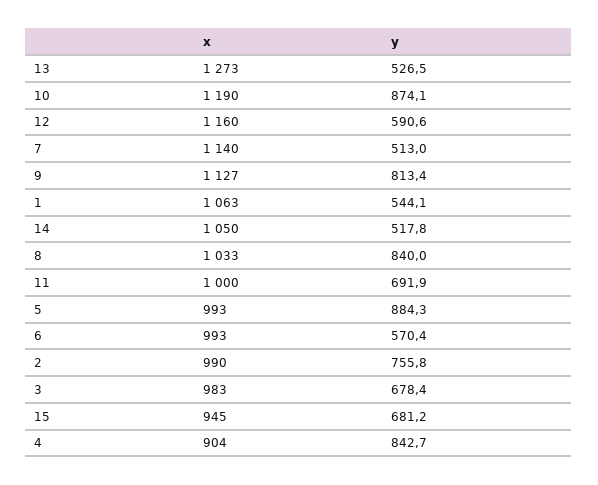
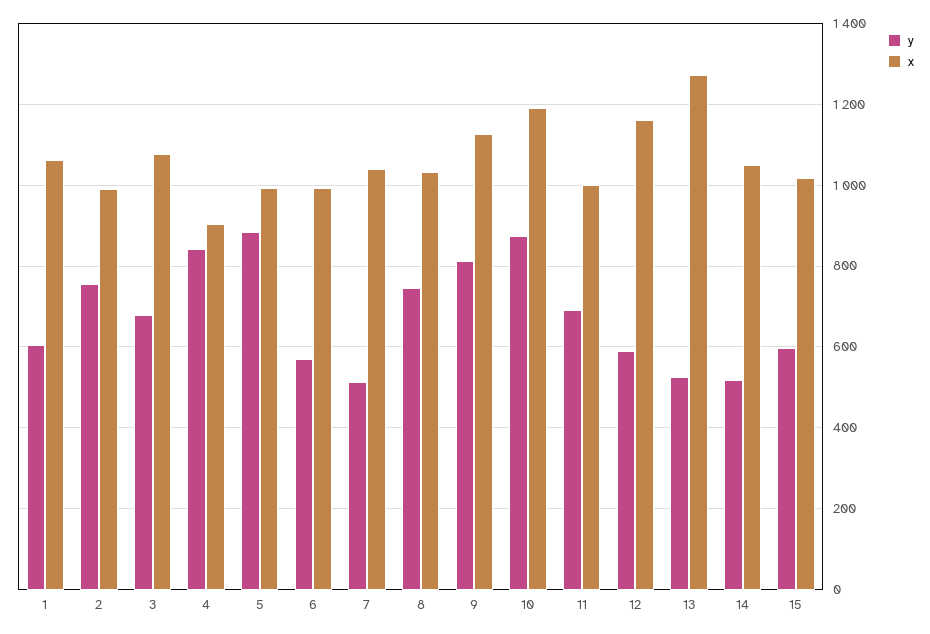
  {
    "x": {
      "13": 1273,
      "10": 1190,
      "12": 1160,
-     "7": 1140,
+     "7": 1040,
      "9": 1127,
      "1": 1063,
      "14": 1050,
      "8": 1033,
      "11": 1000,
      "5": 993,
      "6": 993,
      "2": 990,
-     "3": 983,
+     "3": 1080,
-     "15": 945,
+     "15": 1020,
      "4": 904
    },
    "y": {
      "13": 526.5,
      "10": 874.1,
      "12": 590.6,
      "7": 513,
      "9": 813.4,
-     "1": 544.1,
+     "1": 600,
      "14": 517.8,
-     "8": 840,
+     "8": 740,
      "11": 691.9,
      "5": 884.3,
      "6": 570.4,
      "2": 755.8,
      "3": 678.4,
-     "15": 681.2,
+     "15": 600,
      "4": 842.7
    }
  }

